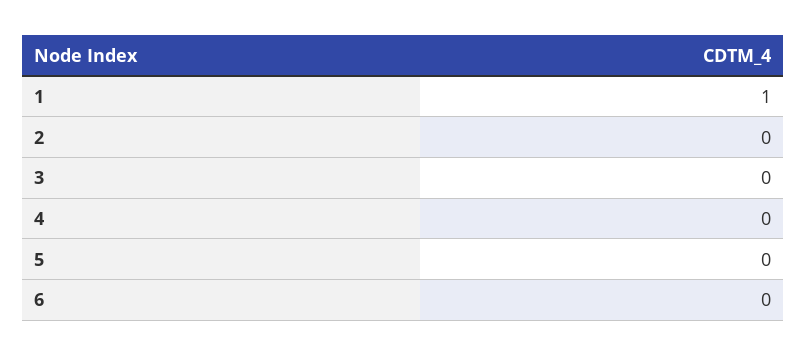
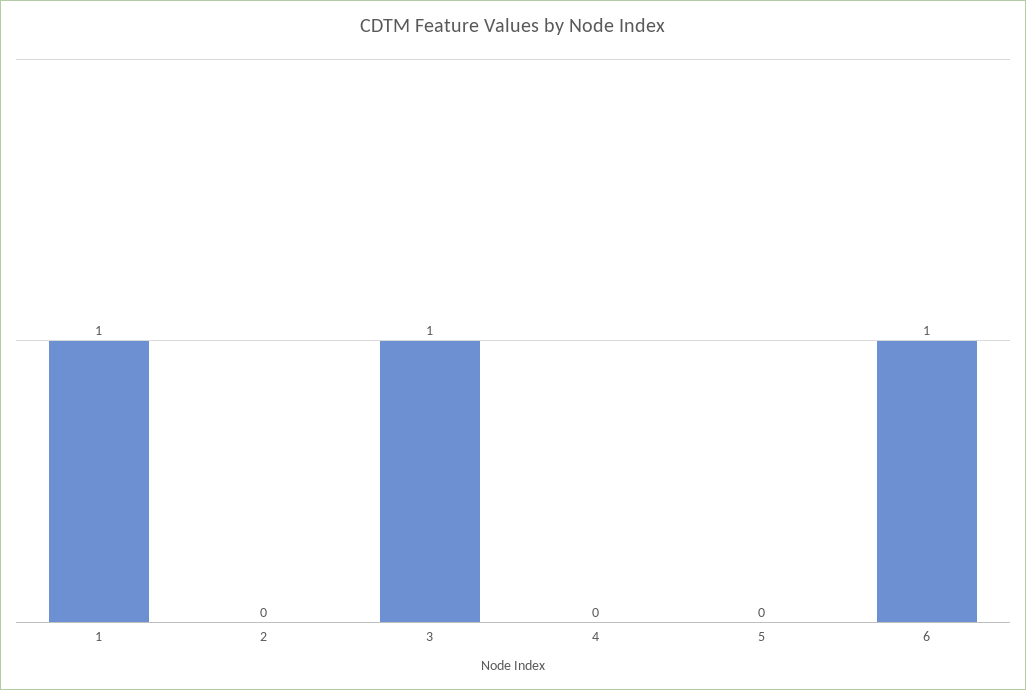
  {
    "1": 1,
    "2": 0,
-   "3": 0,
+   "3": 1,
    "4": 0,
    "5": 0,
-   "6": 0
+   "6": 1
  }

